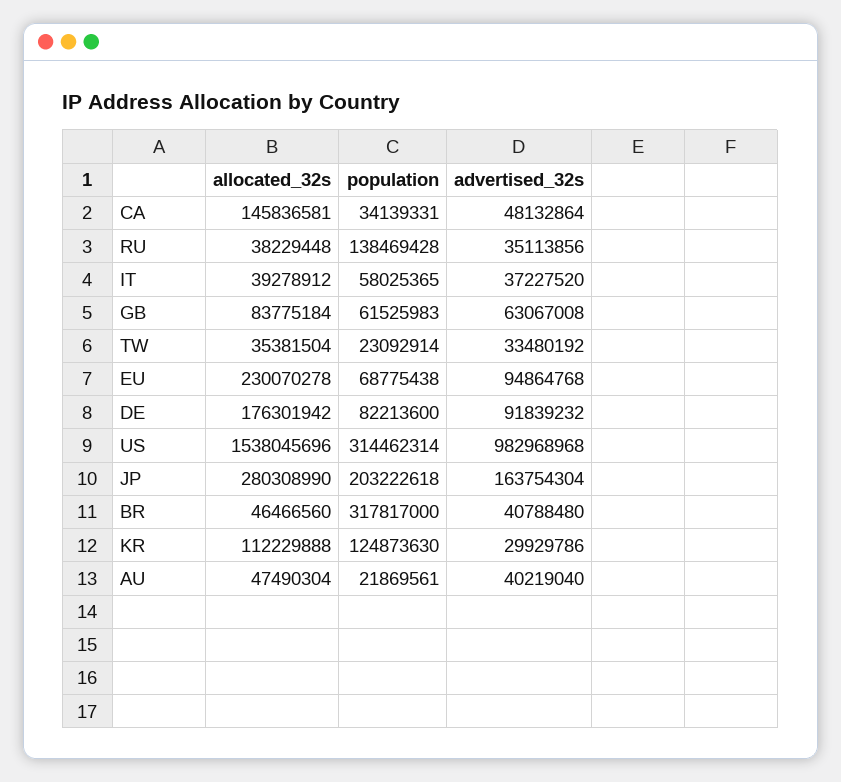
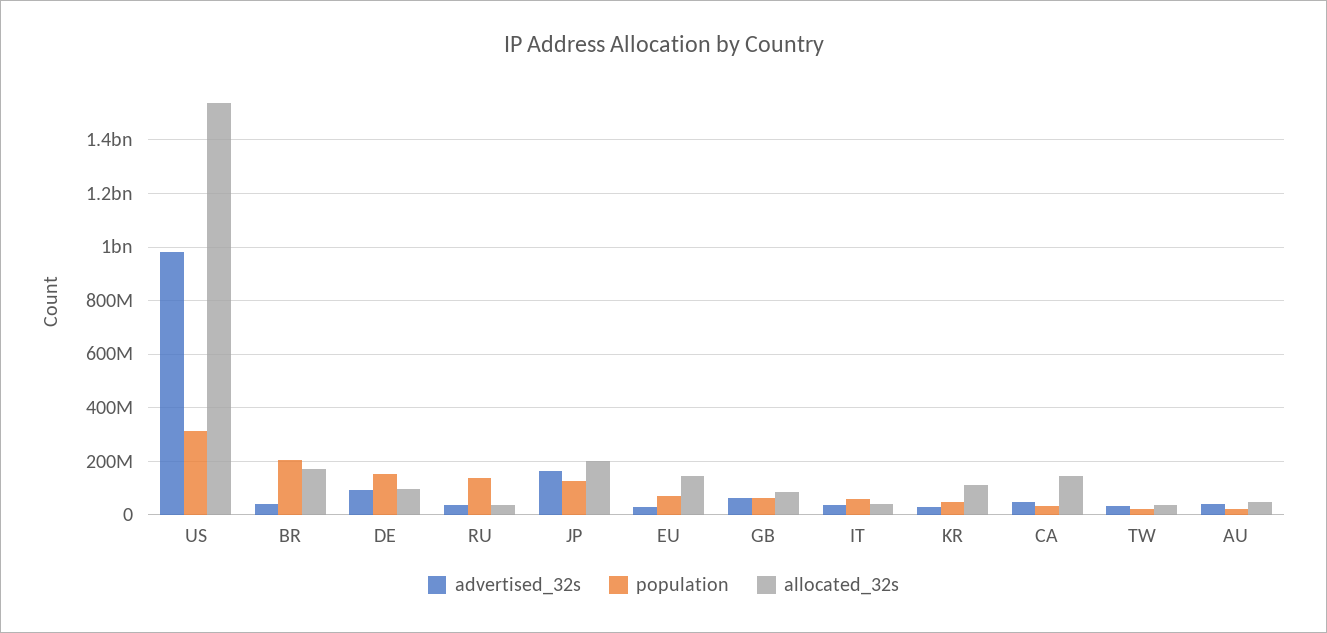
  {
    "allocated_32s": {
      "CA": 145836581,
      "RU": 38229448,
      "IT": 39278912,
      "GB": 83775184,
      "TW": 35381504,
-     "EU": 230070278,
+     "EU": 150000000,
-     "DE": 176301942,
+     "DE": 100000000,
      "US": 1538045696,
-     "JP": 280308990,
+     "JP": 200000000,
-     "BR": 46466560,
+     "BR": 175000000,
      "KR": 112229888,
      "AU": 47490304
    },
    "population": {
      "CA": 34139331,
      "RU": 138469428,
      "IT": 58025365,
      "GB": 61525983,
      "TW": 23092914,
      "EU": 68775438,
-     "DE": 82213600,
+     "DE": 150000000,
      "US": 314462314,
-     "JP": 203222618,
+     "JP": 125000000,
-     "BR": 317817000,
+     "BR": 200000000,
-     "KR": 124873630,
+     "KR": 50000000,
      "AU": 21869561
    },
    "advertised_32s": {
      "CA": 48132864,
      "RU": 35113856,
      "IT": 37227520,
      "GB": 63067008,
      "TW": 33480192,
-     "EU": 94864768,
+     "EU": 25000000,
      "DE": 91839232,
      "US": 982968968,
      "JP": 163754304,
      "BR": 40788480,
      "KR": 29929786,
      "AU": 40219040
    }
  }

